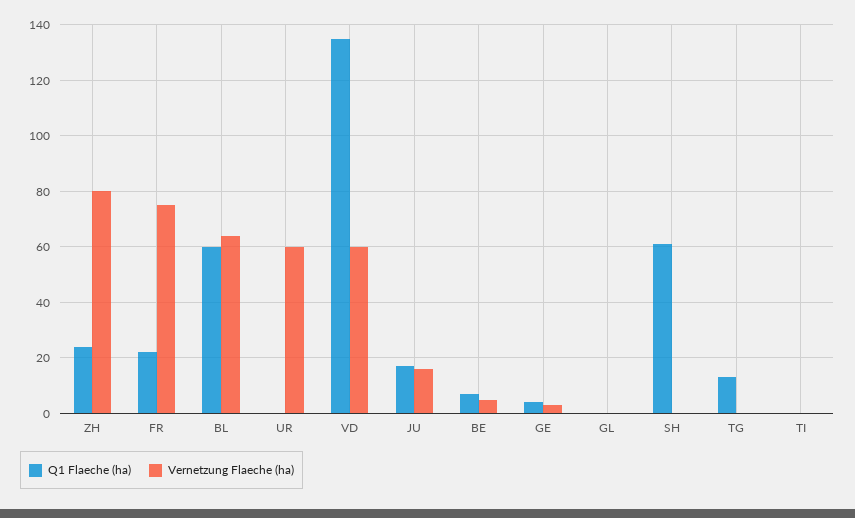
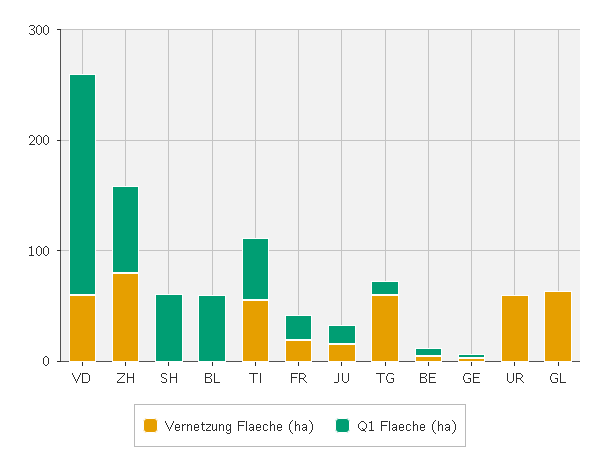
  {
    "Q1 Flaeche (ha)": {
-     "ZH": 25,
+     "ZH": 80,
      "FR": 20,
      "BL": 60,
      "UR": 0,
-     "VD": 135,
+     "VD": 200,
      "JU": 15,
      "BE": 5,
      "GE": 5,
      "GL": 0,
      "SH": 60,
      "TG": 15,
-     "TI": 0
+     "TI": 60
    },
    "Vernetzung Flaeche (ha)": {
      "ZH": 80,
-     "FR": 75,
+     "FR": 20,
-     "BL": 65,
+     "BL": 0,
      "UR": 60,
      "VD": 60,
      "JU": 15,
      "BE": 5,
      "GE": 5,
-     "GL": 0,
+     "GL": 60,
      "SH": 0,
-     "TG": 0,
+     "TG": 60,
-     "TI": 0
+     "TI": 60
    }
  }

